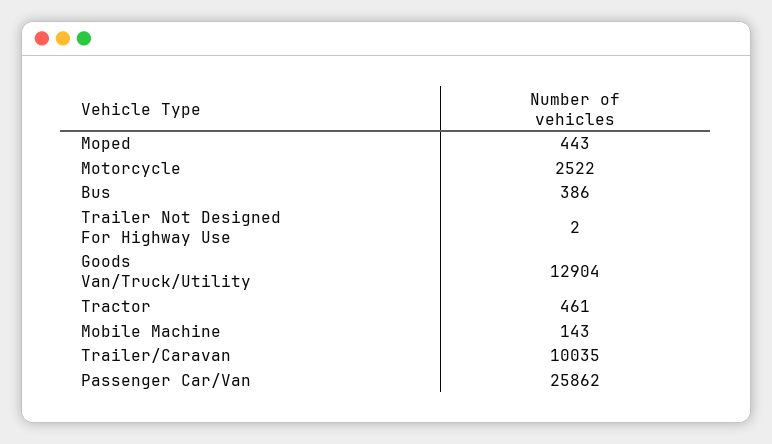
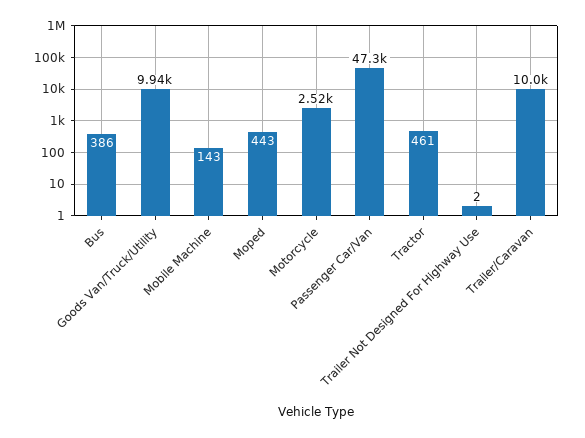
  {
    "Moped": 443,
    "Motorcycle": 2522,
    "Bus": 386,
    "Trailer Not Designed For Highway Use": 2,
-   "Goods Van/Truck/Utility": 12904,
+   "Goods Van/Truck/Utility": 9940,
    "Tractor": 461,
    "Mobile Machine": 143,
    "Trailer/Caravan": 10035,
-   "Passenger Car/Van": 25862
+   "Passenger Car/Van": 47300
  }

